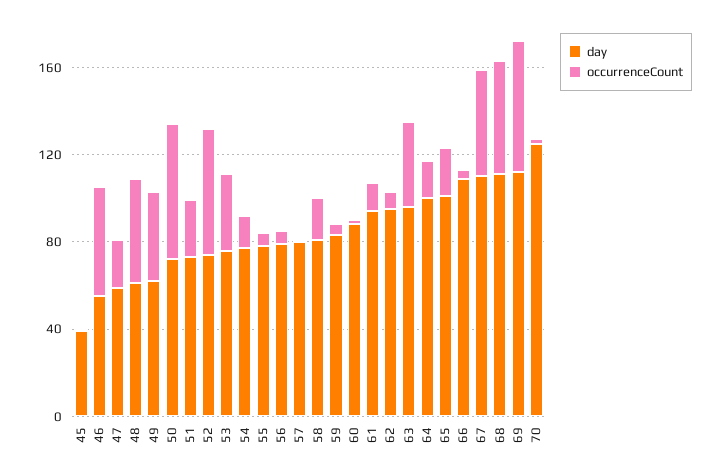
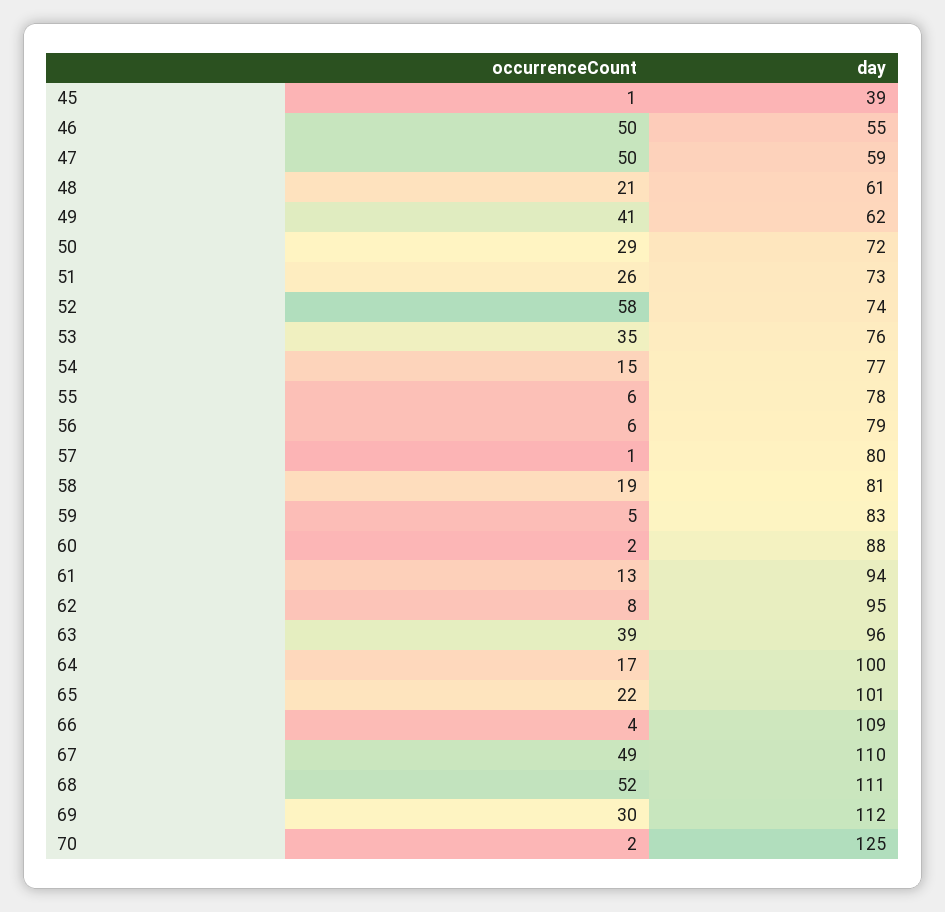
  {
    "day": {
      "45": 39,
      "46": 55,
      "47": 59,
      "48": 61,
      "49": 62,
      "50": 72,
      "51": 73,
      "52": 74,
      "53": 76,
      "54": 77,
      "55": 78,
      "56": 79,
      "57": 80,
      "58": 81,
      "59": 83,
      "60": 88,
      "61": 94,
      "62": 95,
      "63": 96,
      "64": 100,
      "65": 101,
      "66": 109,
      "67": 110,
      "68": 111,
      "69": 112,
      "70": 125
    },
    "occurrenceCount": {
      "45": 1,
      "46": 50,
-     "47": 20,
+     "47": 50,
-     "48": 50,
+     "48": 21,
      "49": 41,
-     "50": 60,
+     "50": 29,
      "51": 26,
      "52": 58,
      "53": 35,
      "54": 15,
      "55": 6,
      "56": 6,
      "57": 1,
      "58": 19,
      "59": 5,
      "60": 2,
      "61": 13,
      "62": 8,
      "63": 39,
      "64": 17,
      "65": 22,
      "66": 4,
      "67": 49,
      "68": 52,
-     "69": 60,
+     "69": 30,
      "70": 2
    }
  }

